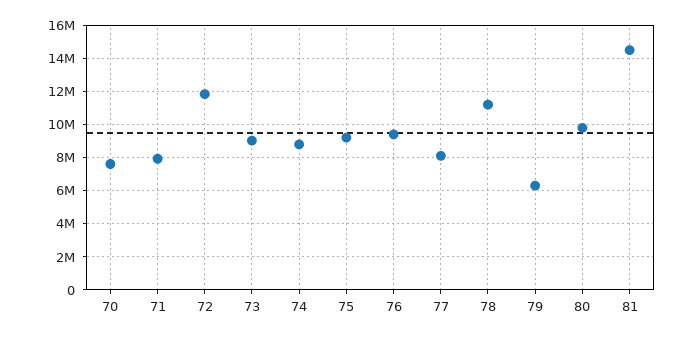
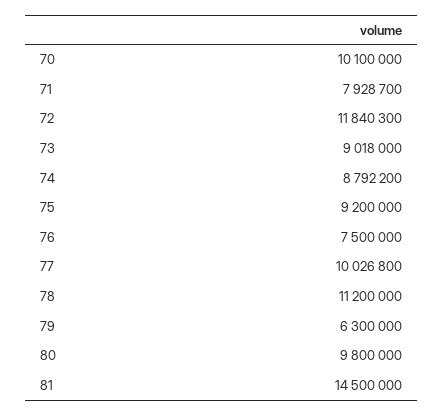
  {
-   "70": 7500000,
+   "70": 10100000,
    "71": 7928700,
    "72": 11840300,
    "73": 9018000,
    "74": 8792200,
    "75": 9200000,
-   "76": 9500000,
+   "76": 7500000,
-   "77": 8000000,
+   "77": 10026800,
    "78": 11200000,
    "79": 6300000,
    "80": 9800000,
    "81": 14500000
  }

